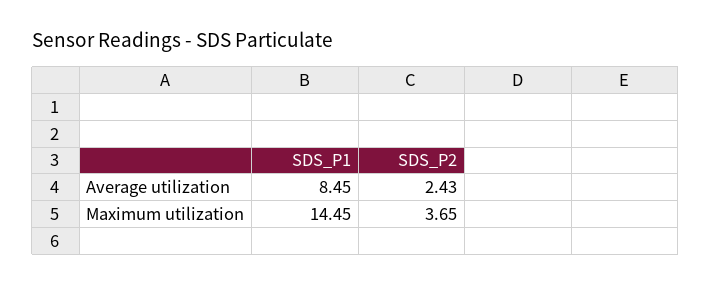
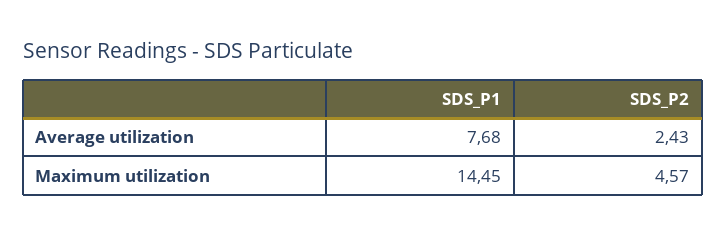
  {
    "SDS_P1": {
-     "Average utilization": 8.45,
+     "Average utilization": 7.68,
      "Maximum utilization": 14.45
    },
    "SDS_P2": {
      "Average utilization": 2.43,
-     "Maximum utilization": 3.65
+     "Maximum utilization": 4.57
    }
  }

